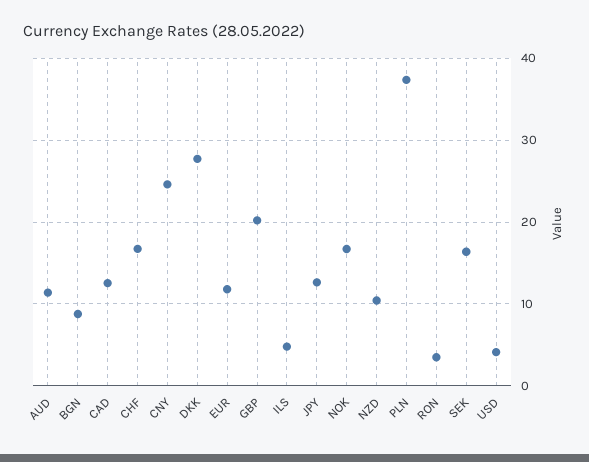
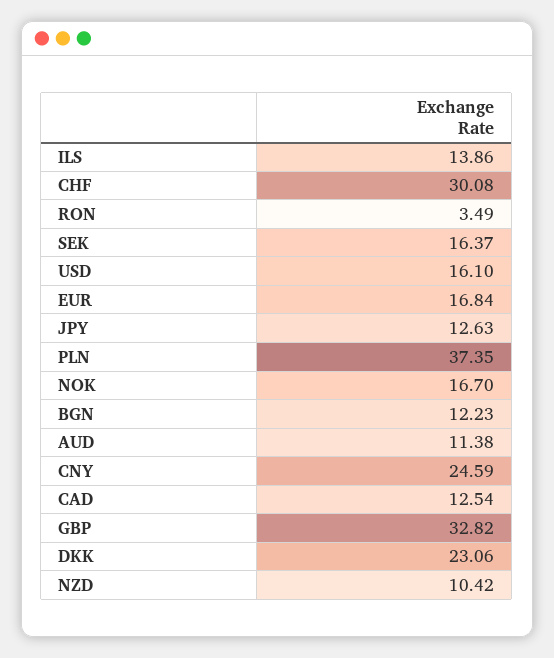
  {
    "AUD": 11.38,
-   "BGN": 9,
+   "BGN": 12.23,
    "CAD": 12.54,
-   "CHF": 17,
+   "CHF": 30.08,
    "CNY": 24.59,
-   "DKK": 28,
+   "DKK": 23.06,
-   "EUR": 12,
+   "EUR": 16.84,
-   "GBP": 20,
+   "GBP": 32.82,
-   "ILS": 5,
+   "ILS": 13.86,
    "JPY": 12.63,
    "NOK": 16.7,
    "NZD": 10.42,
    "PLN": 37.35,
    "RON": 3.49,
    "SEK": 16.37,
-   "USD": 4
+   "USD": 16.1
  }

